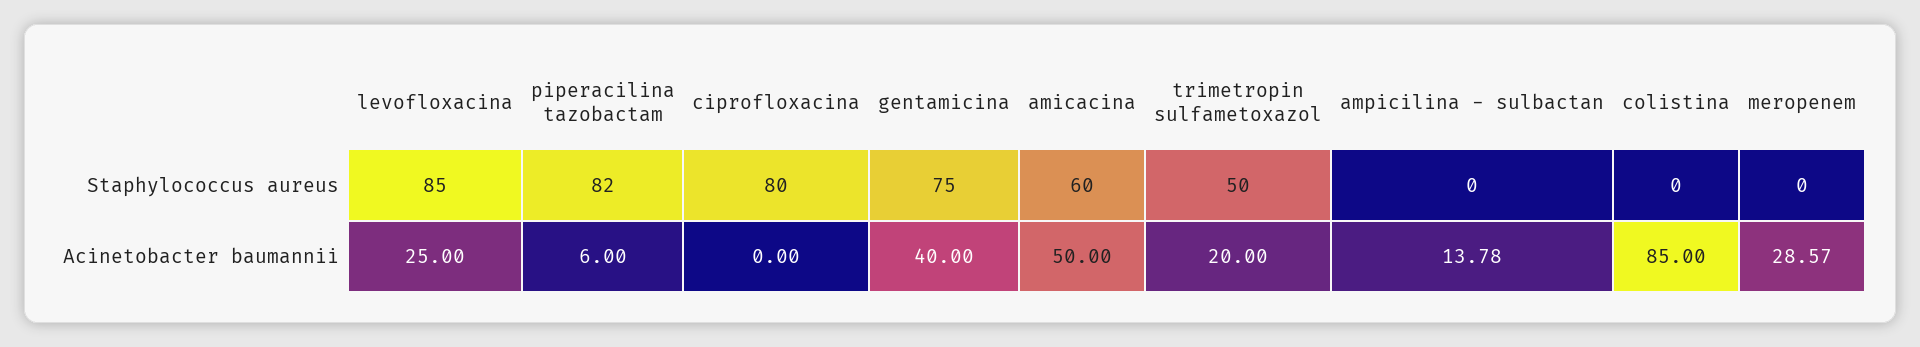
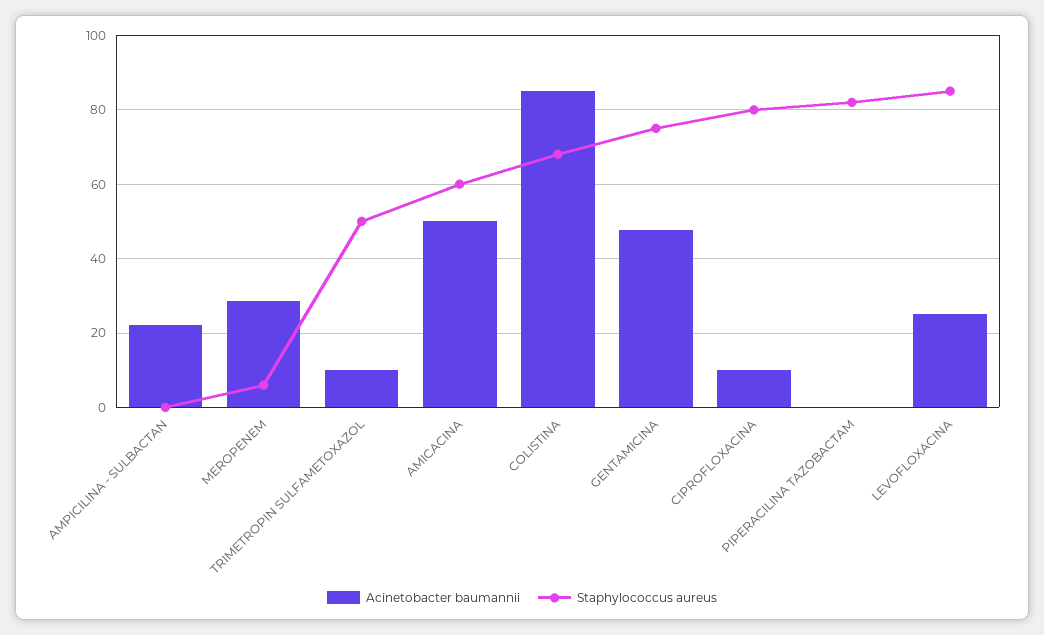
  {
    "Staphylococcus aureus": {
      "levofloxacina": 85,
      "piperacilina tazobactam": 82,
      "ciprofloxacina": 80,
      "gentamicina": 75,
      "amicacina": 60,
      "trimetropin sulfametoxazol": 50,
      "ampicilina - sulbactan": 0,
-     "colistina": 0,
+     "colistina": 68,
-     "meropenem": 0
+     "meropenem": 6
    },
    "Acinetobacter baumannii": {
      "levofloxacina": 25,
-     "piperacilina tazobactam": 6,
+     "piperacilina tazobactam": 0,
-     "ciprofloxacina": 0,
+     "ciprofloxacina": 10,
-     "gentamicina": 40,
+     "gentamicina": 48,
      "amicacina": 50,
-     "trimetropin sulfametoxazol": 20,
+     "trimetropin sulfametoxazol": 10,
-     "ampicilina - sulbactan": 13.78,
+     "ampicilina - sulbactan": 22,
      "colistina": 85,
      "meropenem": 28.57
    }
  }

